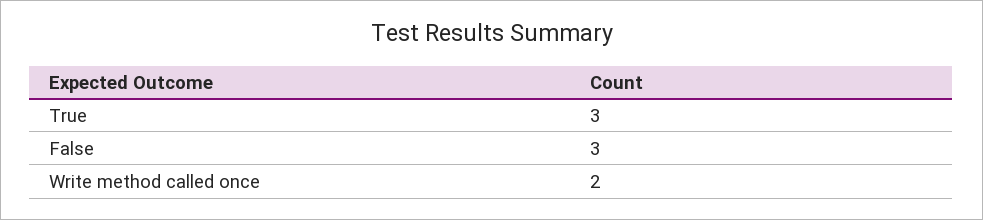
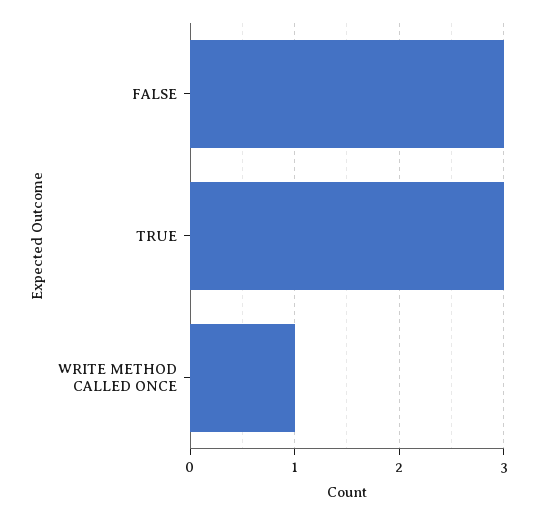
  {
    "True": 3,
    "False": 3,
-   "Write method called once": 2
+   "Write method called once": 1
  }

